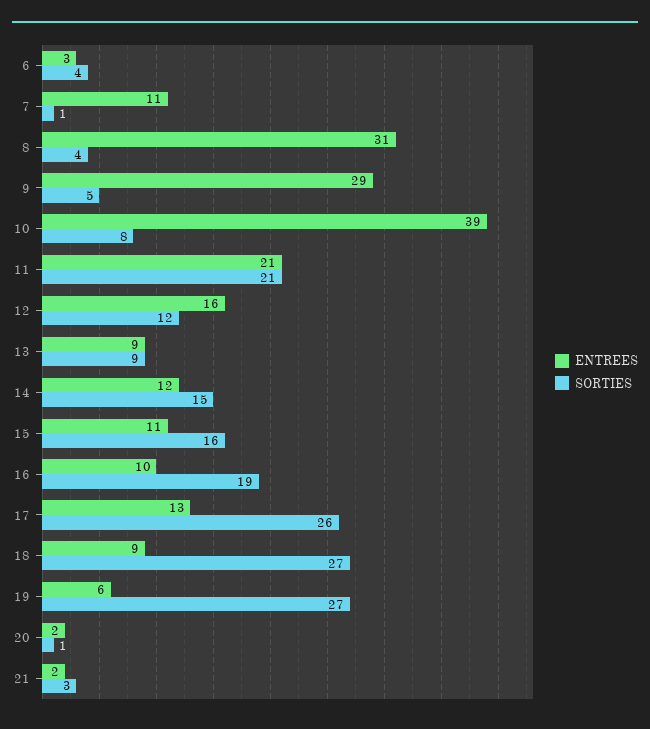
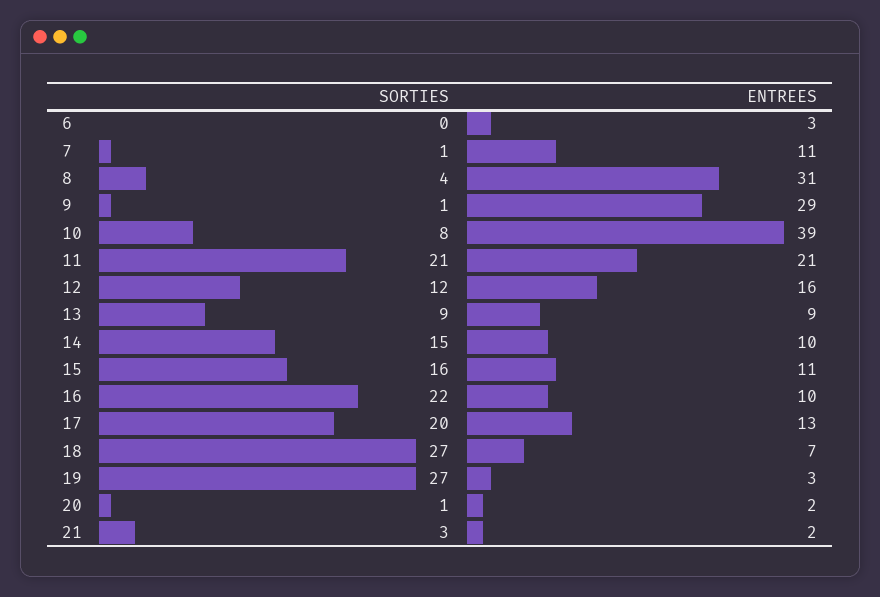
  {
    "ENTREES": {
      "6": 3,
      "7": 11,
      "8": 31,
      "9": 29,
      "10": 39,
      "11": 21,
      "12": 16,
      "13": 9,
-     "14": 12,
+     "14": 10,
      "15": 11,
      "16": 10,
      "17": 13,
-     "18": 9,
+     "18": 7,
-     "19": 6,
+     "19": 3,
      "20": 2,
      "21": 2
    },
    "SORTIES": {
-     "6": 4,
+     "6": 0,
      "7": 1,
      "8": 4,
-     "9": 5,
+     "9": 1,
      "10": 8,
      "11": 21,
      "12": 12,
      "13": 9,
      "14": 15,
      "15": 16,
-     "16": 19,
+     "16": 22,
-     "17": 26,
+     "17": 20,
      "18": 27,
      "19": 27,
      "20": 1,
      "21": 3
    }
  }

